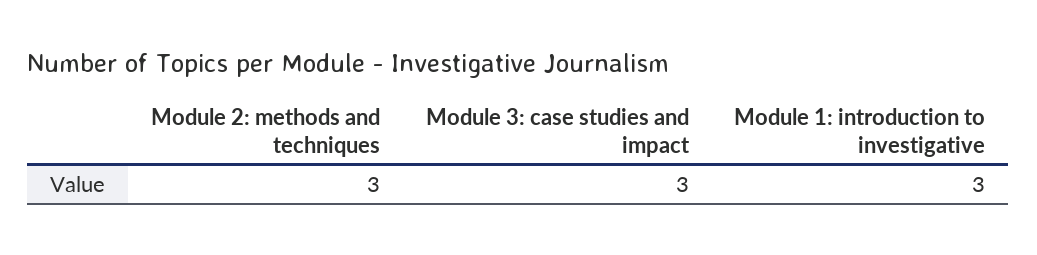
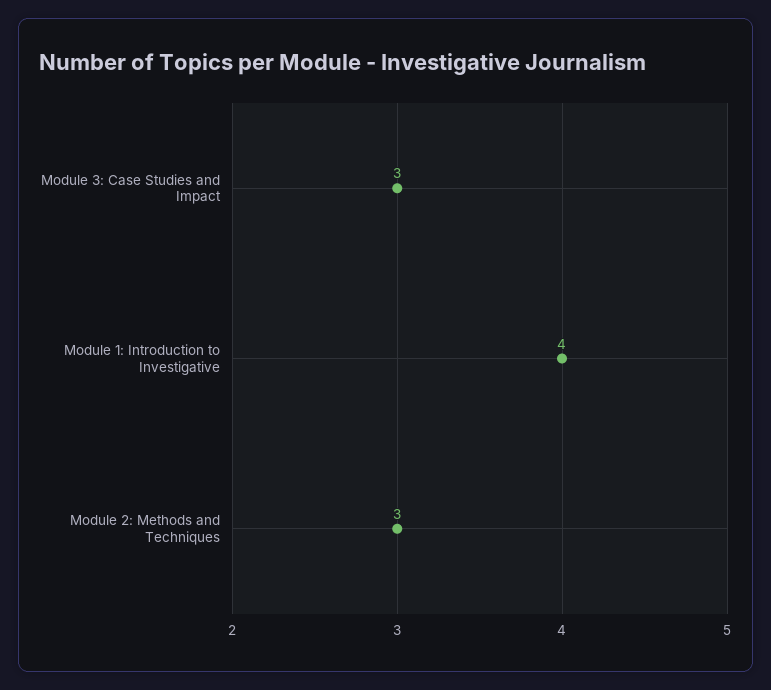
  {
    "Module 2: methods and techniques": 3,
    "Module 3: case studies and impact": 3,
-   "Module 1: introduction to investigative": 3
+   "Module 1: introduction to investigative": 4
  }

